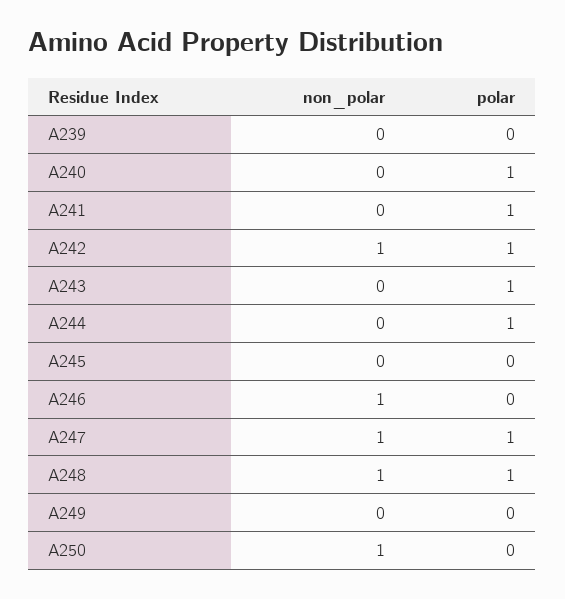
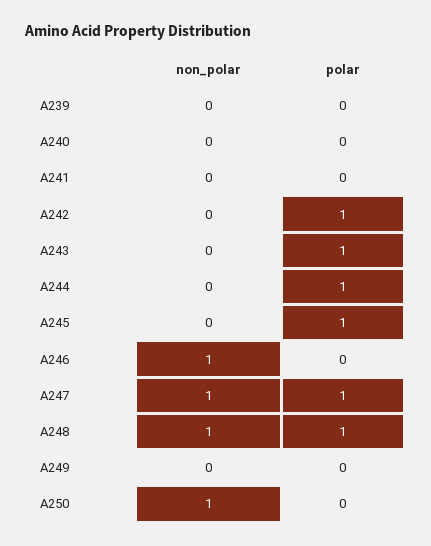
  {
    "non_polar": {
      "A239": 0,
      "A240": 0,
      "A241": 0,
-     "A242": 1,
+     "A242": 0,
      "A243": 0,
      "A244": 0,
      "A245": 0,
      "A246": 1,
      "A247": 1,
      "A248": 1,
      "A249": 0,
      "A250": 1
    },
    "polar": {
      "A239": 0,
-     "A240": 1,
+     "A240": 0,
-     "A241": 1,
+     "A241": 0,
      "A242": 1,
      "A243": 1,
      "A244": 1,
-     "A245": 0,
+     "A245": 1,
      "A246": 0,
      "A247": 1,
      "A248": 1,
      "A249": 0,
      "A250": 0
    }
  }

